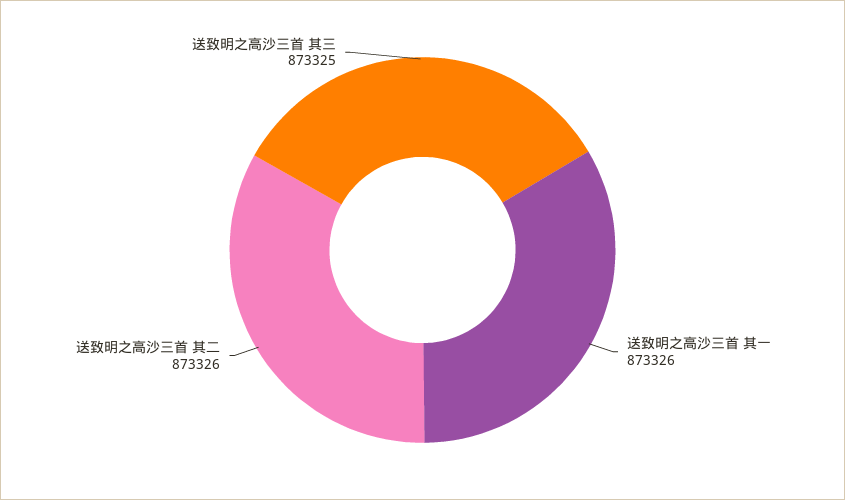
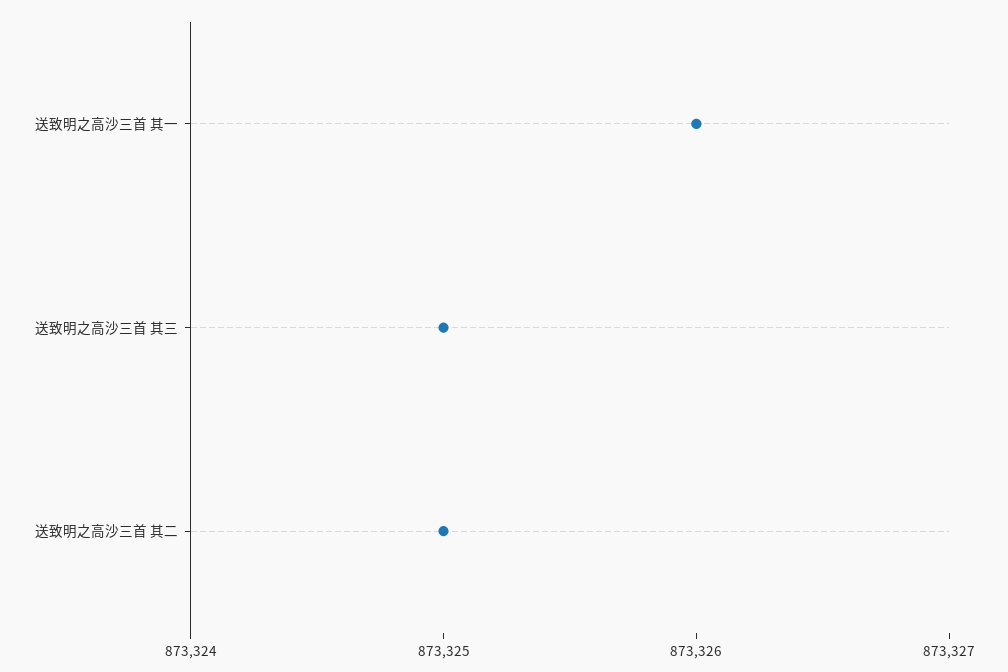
  {
    "送致明之高沙三首 其一": 873326,
-   "送致明之高沙三首 其二": 873326,
+   "送致明之高沙三首 其二": 873325,
    "送致明之高沙三首 其三": 873325
  }

